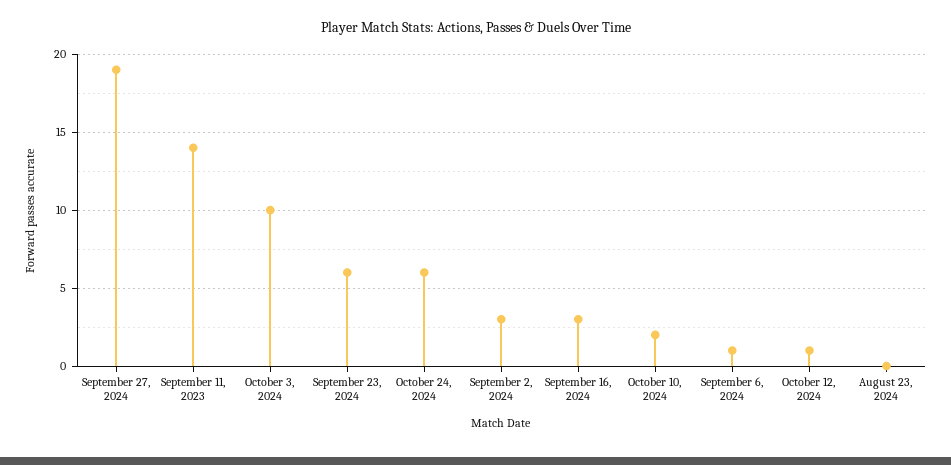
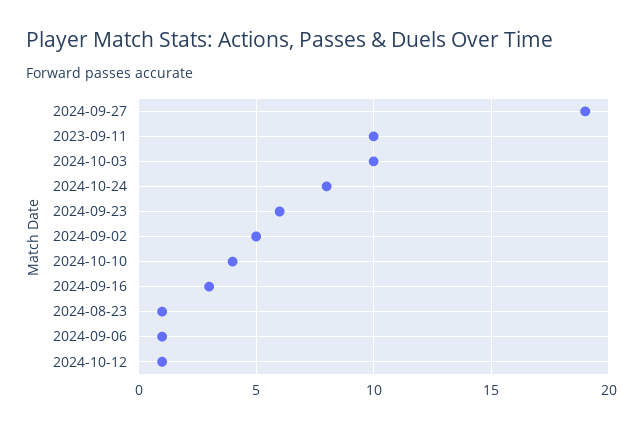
  {
    "September 27, 2024": 19,
-   "September 11, 2023": 14,
+   "September 11, 2023": 10,
    "October 3, 2024": 10,
    "September 23, 2024": 6,
-   "October 24, 2024": 6,
+   "October 24, 2024": 8,
-   "September 2, 2024": 3,
+   "September 2, 2024": 5,
    "September 16, 2024": 3,
-   "October 10, 2024": 2,
+   "October 10, 2024": 4,
    "September 6, 2024": 1,
    "October 12, 2024": 1,
-   "August 23, 2024": 0
+   "August 23, 2024": 1
  }

